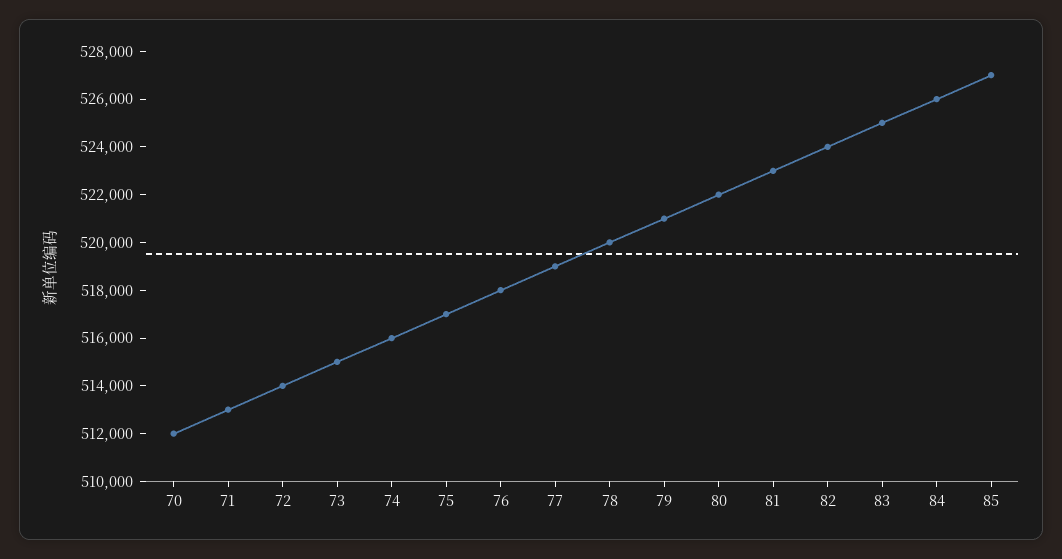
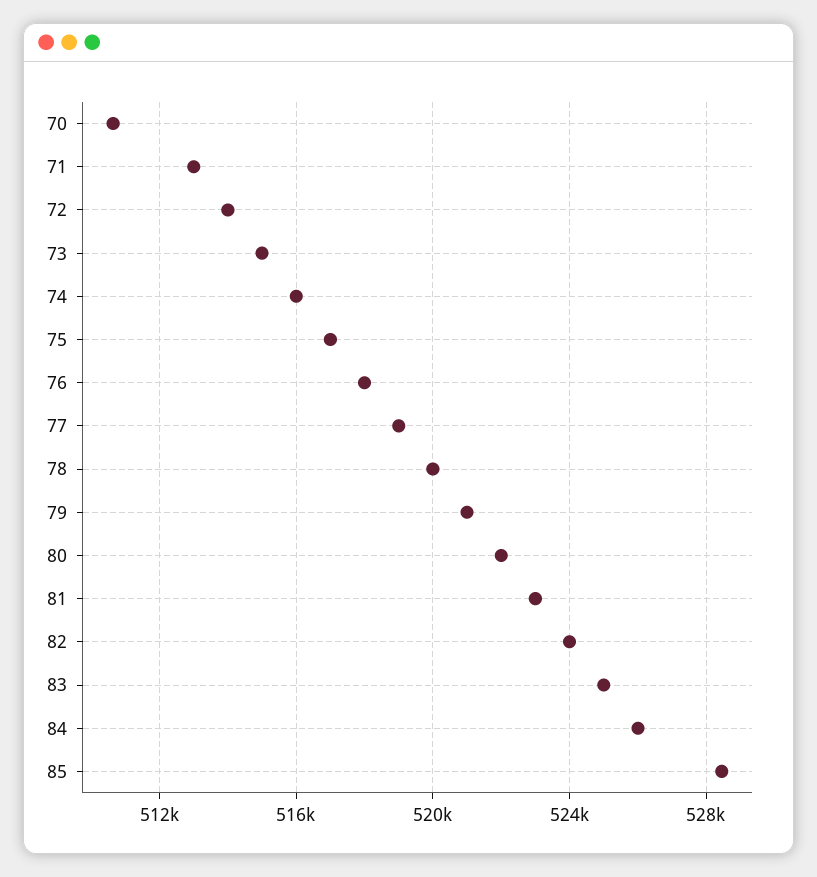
  {
-   "70": 512000,
+   "70": 510500,
    "71": 513000,
    "72": 514000,
    "73": 515000,
    "74": 516000,
    "75": 517000,
    "76": 518000,
    "77": 519000,
    "78": 520000,
    "79": 521000,
    "80": 522000,
    "81": 523000,
    "82": 524000,
    "83": 525000,
    "84": 526000,
-   "85": 527000
+   "85": 528500
  }

